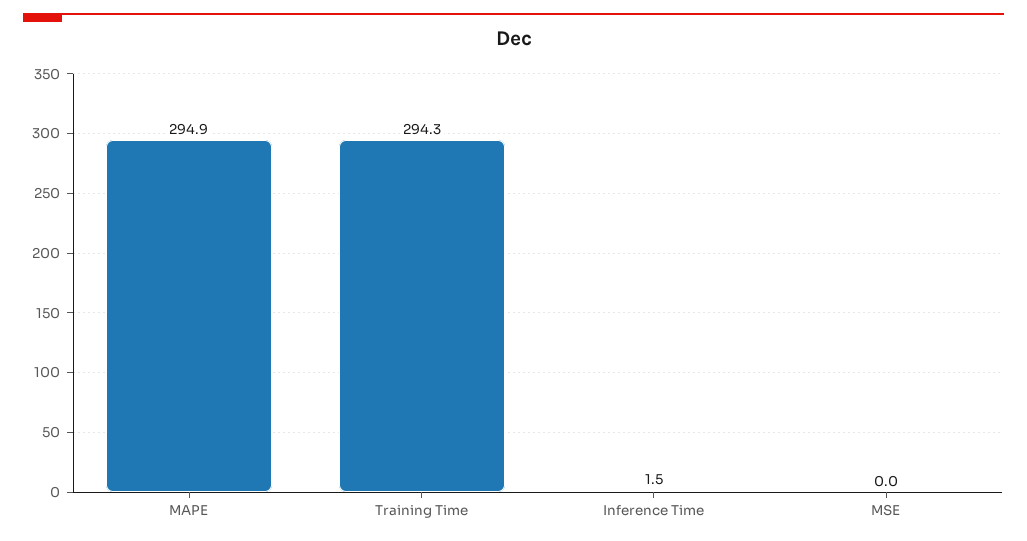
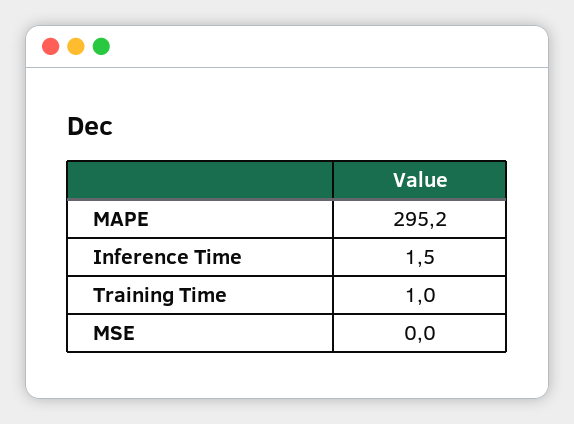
  {
-   "MAPE": 294.9,
+   "MAPE": 295.2,
-   "Training Time": 294.3,
+   "Training Time": 1,
    "Inference Time": 1.5,
    "MSE": 0
  }

